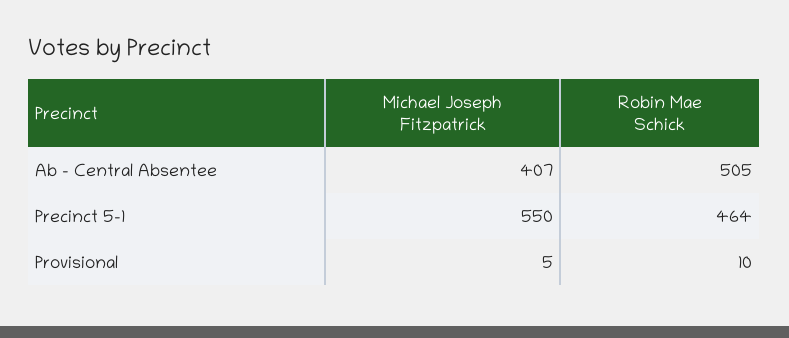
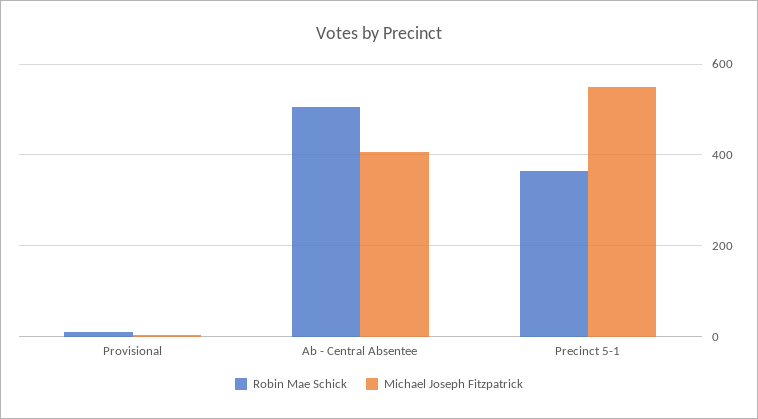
  {
    "Michael Joseph Fitzpatrick": {
      "Ab - Central Absentee": 407,
      "Precinct 5-1": 550,
      "Provisional": 5
    },
    "Robin Mae Schick": {
      "Ab - Central Absentee": 505,
-     "Precinct 5-1": 464,
+     "Precinct 5-1": 360,
      "Provisional": 10
    }
  }

